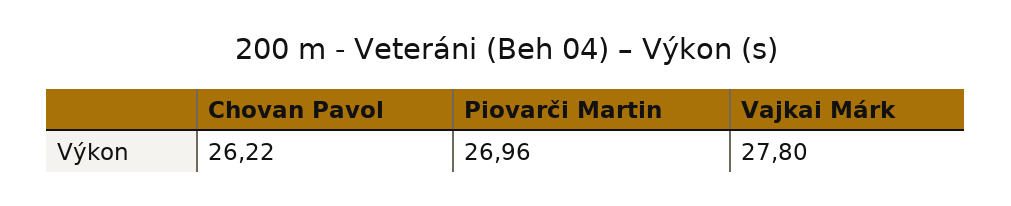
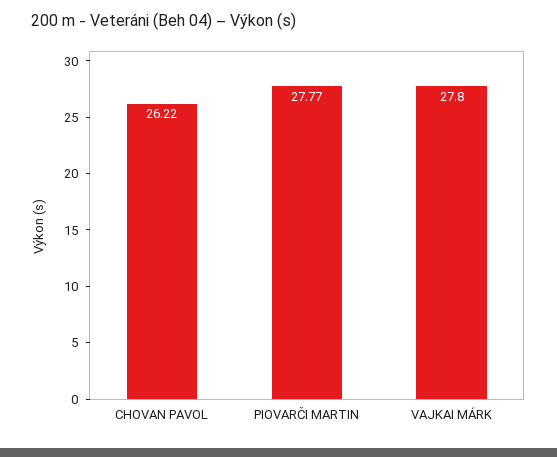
  {
    "Chovan Pavol": 26.22,
-   "Piovarči Martin": 26.96,
+   "Piovarči Martin": 27.77,
    "Vajkai Márk": 27.8
  }

